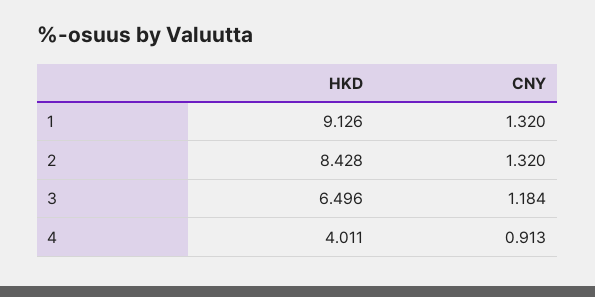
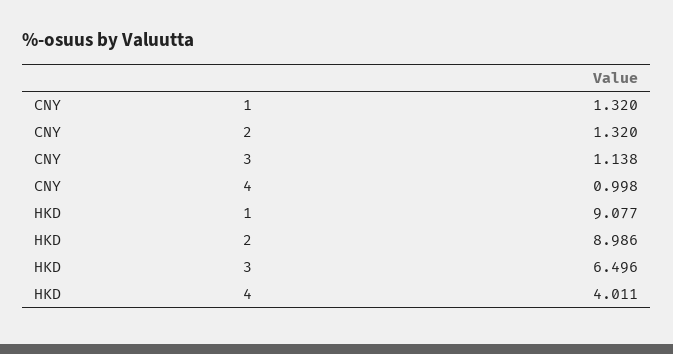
  {
    "HKD": {
-     "1": 9.126,
+     "1": 9.077,
-     "2": 8.428,
+     "2": 8.986,
      "3": 6.496,
      "4": 4.011
    },
    "CNY": {
      "1": 1.32,
      "2": 1.32,
-     "3": 1.184,
+     "3": 1.138,
-     "4": 0.913
+     "4": 0.998
    }
  }

